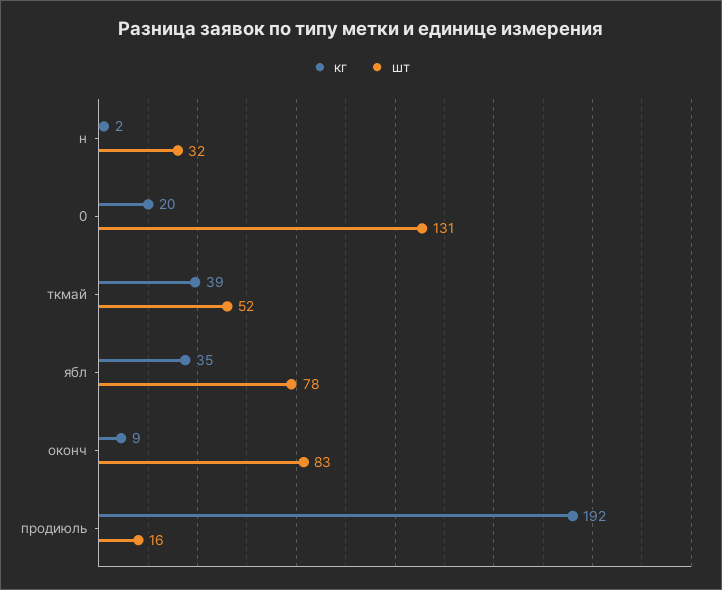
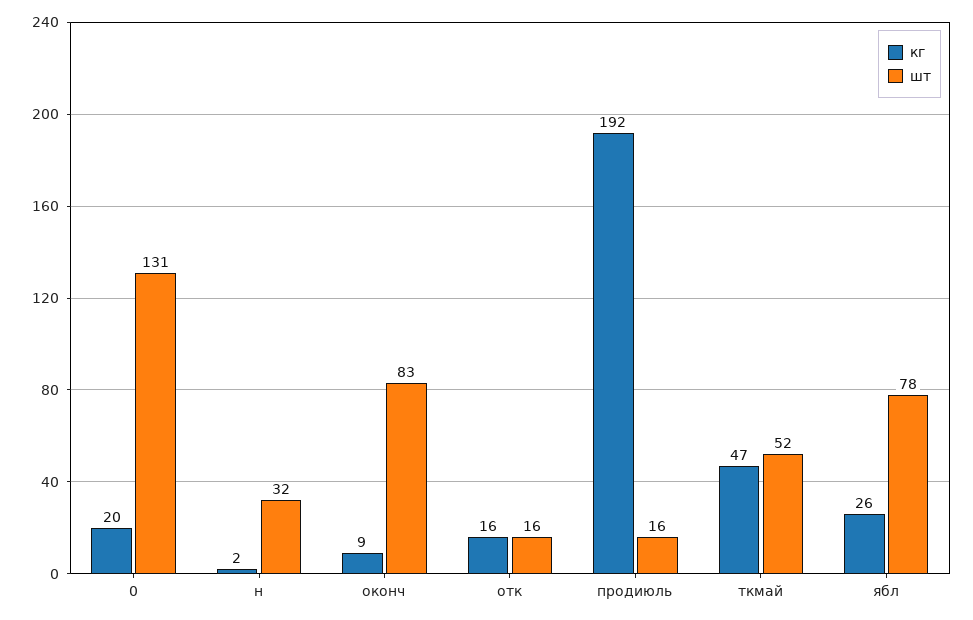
  {
    "кг": {
      "н": 2,
      "0": 20,
-     "ткмай": 39,
+     "ткмай": 47,
-     "ябл": 35,
+     "ябл": 26,
      "оконч": 9,
-     "продиюль": 192
+     "продиюль": 192,
+     "отк": 16
    },
    "шт": {
      "н": 32,
      "0": 131,
      "ткмай": 52,
      "ябл": 78,
      "оконч": 83,
-     "продиюль": 16
+     "продиюль": 16,
+     "отк": 16
    }
  }

